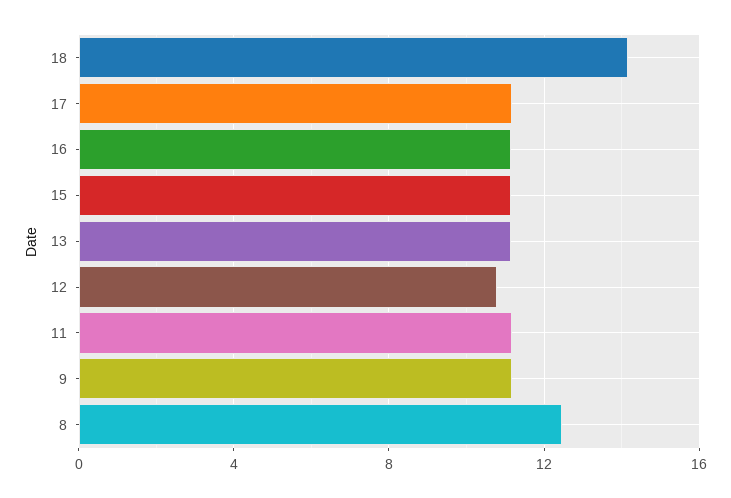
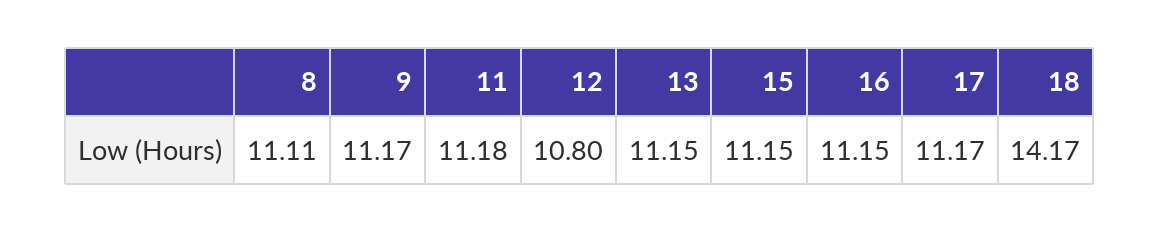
  {
    "18": 14.17,
    "17": 11.17,
    "16": 11.15,
    "15": 11.15,
    "13": 11.15,
    "12": 10.8,
    "11": 11.18,
    "9": 11.17,
-   "8": 12.5
+   "8": 11.11
  }

